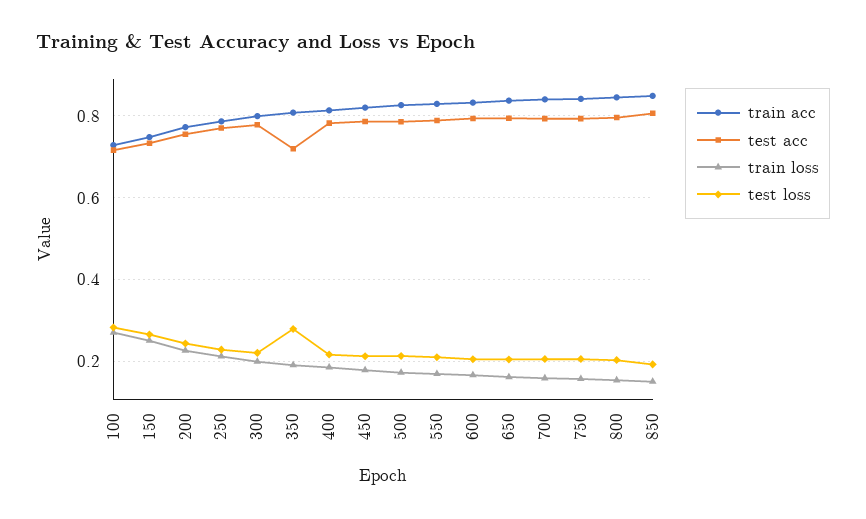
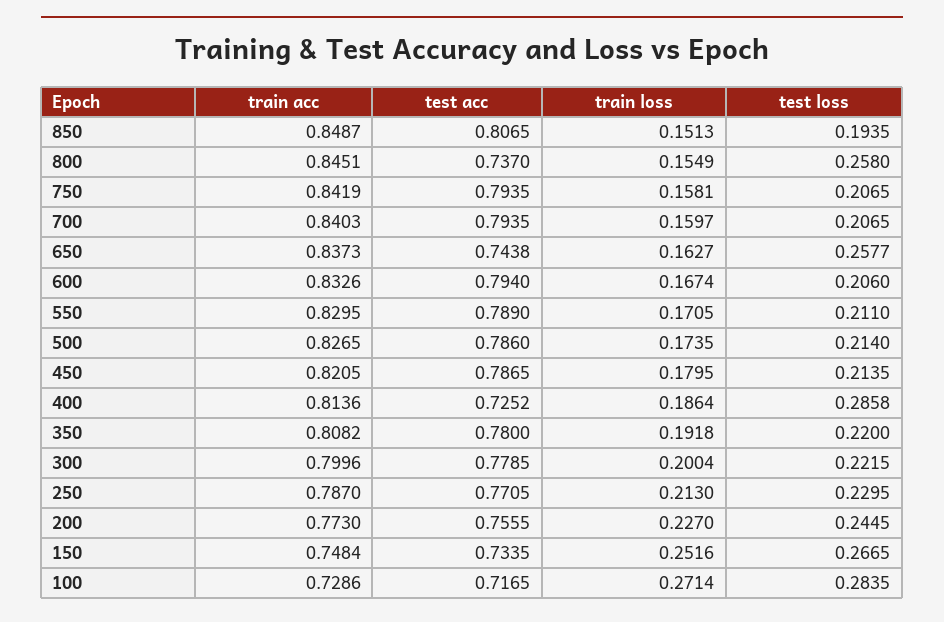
  {
    "train acc": {
      "100": 0.7286,
      "150": 0.7484,
      "200": 0.773,
      "250": 0.787,
      "300": 0.7996,
      "350": 0.8082,
      "400": 0.8136,
      "450": 0.8205,
      "500": 0.8265,
      "550": 0.8295,
      "600": 0.8326,
      "650": 0.8373,
      "700": 0.8403,
      "750": 0.8419,
      "800": 0.8451,
      "850": 0.8487
    },
    "test acc": {
      "100": 0.7165,
      "150": 0.7335,
      "200": 0.7555,
      "250": 0.7705,
      "300": 0.7785,
-     "350": 0.72,
+     "350": 0.78,
-     "400": 0.78,
+     "400": 0.7252,
      "450": 0.7865,
      "500": 0.786,
      "550": 0.789,
      "600": 0.794,
-     "650": 0.8,
+     "650": 0.7438,
      "700": 0.7935,
      "750": 0.7935,
-     "800": 0.8,
+     "800": 0.737,
      "850": 0.8065
    },
    "train loss": {
      "100": 0.2714,
      "150": 0.2516,
      "200": 0.227,
      "250": 0.213,
      "300": 0.2004,
      "350": 0.1918,
      "400": 0.1864,
      "450": 0.1795,
      "500": 0.1735,
      "550": 0.1705,
      "600": 0.1674,
      "650": 0.1627,
      "700": 0.1597,
      "750": 0.1581,
      "800": 0.1549,
      "850": 0.1513
    },
    "test loss": {
      "100": 0.2835,
      "150": 0.2665,
      "200": 0.2445,
      "250": 0.2295,
      "300": 0.2215,
-     "350": 0.28,
+     "350": 0.22,
-     "400": 0.22,
+     "400": 0.2858,
      "450": 0.2135,
      "500": 0.214,
      "550": 0.211,
      "600": 0.206,
-     "650": 0.2,
+     "650": 0.2577,
      "700": 0.2065,
      "750": 0.2065,
-     "800": 0.2,
+     "800": 0.258,
      "850": 0.1935
    }
  }

